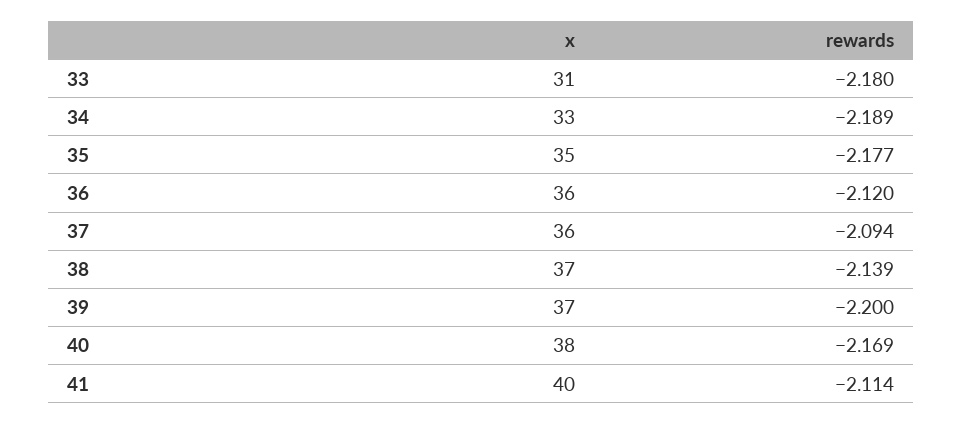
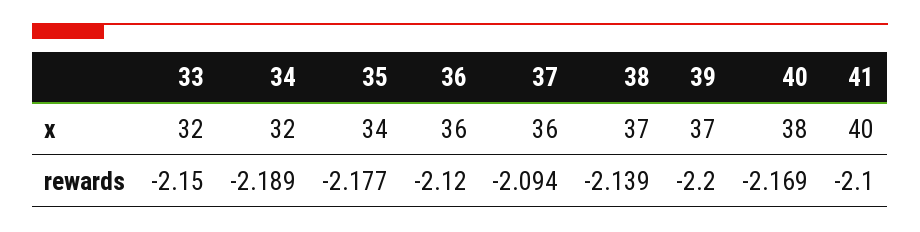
  {
    "x": {
-     "33": 31,
+     "33": 32,
-     "34": 33,
+     "34": 32,
-     "35": 35,
+     "35": 34,
      "36": 36,
      "37": 36,
      "38": 37,
      "39": 37,
      "40": 38,
      "41": 40
    },
    "rewards": {
-     "33": -2.18,
+     "33": -2.15,
      "34": -2.189,
      "35": -2.177,
      "36": -2.12,
      "37": -2.094,
      "38": -2.139,
      "39": -2.2,
      "40": -2.169,
-     "41": -2.114
+     "41": -2.1
    }
  }

